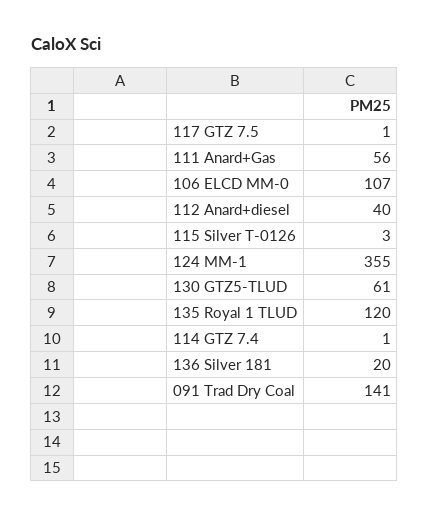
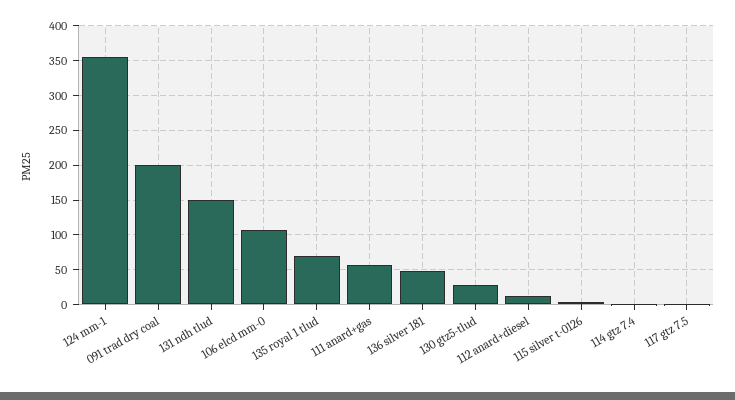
  {
    "117 GTZ 7.5": 1,
    "111 Anard+Gas": 56,
    "106 ELCD MM-0": 107,
-   "112 Anard+diesel": 40,
+   "112 Anard+diesel": 10,
    "115 Silver T-0126": 3,
    "124 MM-1": 355,
-   "130 GTZ5-TLUD": 61,
+   "130 GTZ5-TLUD": 30,
-   "135 Royal 1 TLUD": 120,
+   "135 Royal 1 TLUD": 70,
    "114 GTZ 7.4": 1,
-   "136 Silver 181": 20,
+   "136 Silver 181": 50,
-   "091 Trad Dry Coal": 141
+   "091 Trad Dry Coal": 200,
+   "131 ndh tlud": 150
  }

